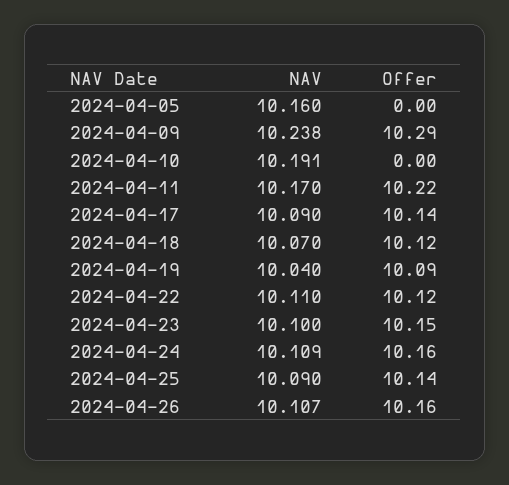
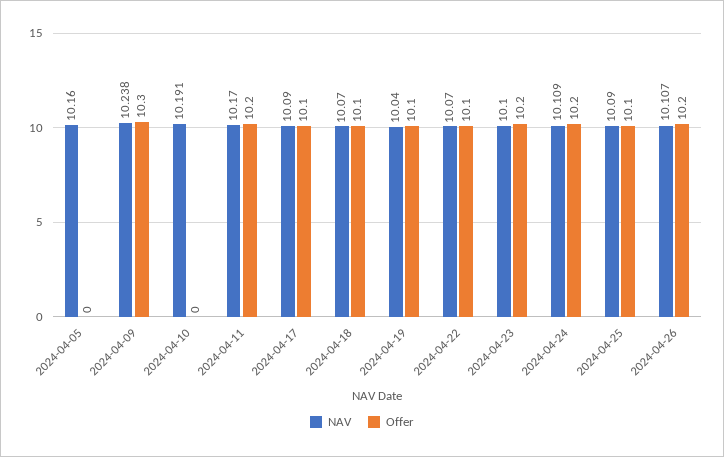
  {
    "NAV": {
      "2024-04-05": 10.16,
      "2024-04-09": 10.238,
      "2024-04-10": 10.191,
      "2024-04-11": 10.17,
      "2024-04-17": 10.09,
      "2024-04-18": 10.07,
      "2024-04-19": 10.04,
-     "2024-04-22": 10.11,
+     "2024-04-22": 10.07,
      "2024-04-23": 10.1,
      "2024-04-24": 10.109,
      "2024-04-25": 10.09,
      "2024-04-26": 10.107
    },
    "Offer": {
      "2024-04-05": 0,
      "2024-04-09": 10.29,
      "2024-04-10": 0,
      "2024-04-11": 10.22,
      "2024-04-17": 10.14,
      "2024-04-18": 10.12,
      "2024-04-19": 10.09,
      "2024-04-22": 10.12,
      "2024-04-23": 10.15,
      "2024-04-24": 10.16,
      "2024-04-25": 10.14,
      "2024-04-26": 10.16
    }
  }

